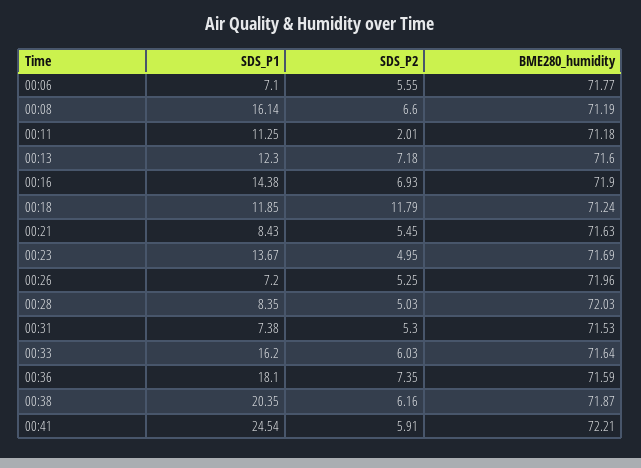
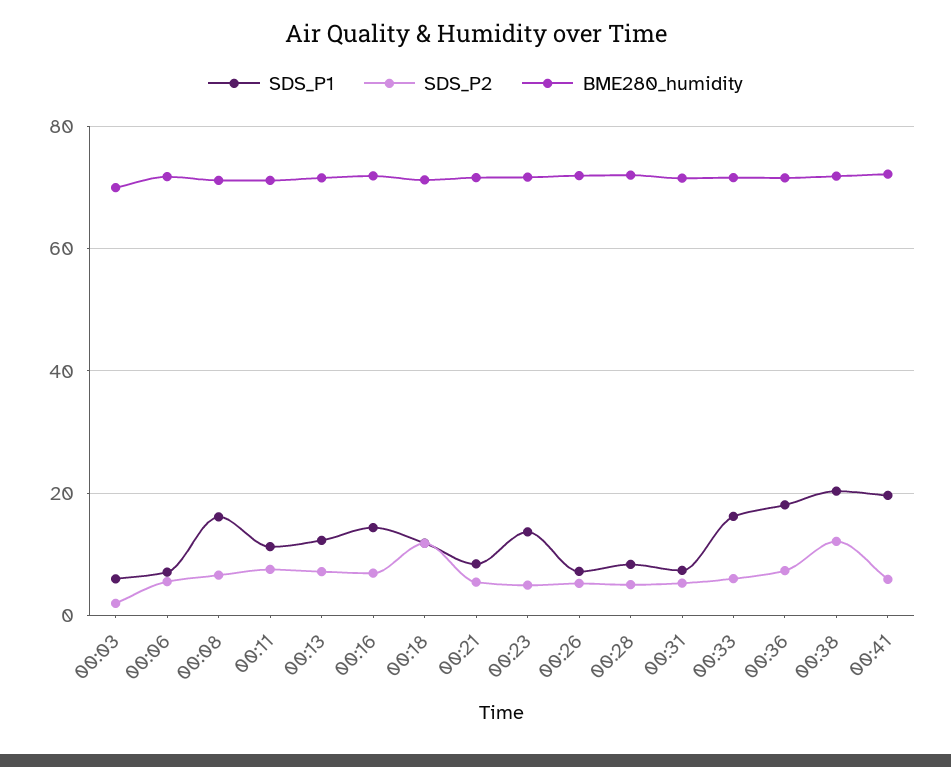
  {
    "SDS_P1": {
      "00:06": 7.1,
      "00:08": 16.14,
      "00:11": 11.25,
      "00:13": 12.3,
      "00:16": 14.38,
      "00:18": 11.85,
      "00:21": 8.43,
      "00:23": 13.67,
      "00:26": 7.2,
      "00:28": 8.35,
      "00:31": 7.38,
      "00:33": 16.2,
      "00:36": 18.1,
      "00:38": 20.35,
-     "00:41": 24.54
+     "00:41": 20,
+     "00:03": 6
    },
    "SDS_P2": {
      "00:06": 5.55,
      "00:08": 6.6,
-     "00:11": 2.01,
+     "00:11": 8,
      "00:13": 7.18,
      "00:16": 6.93,
      "00:18": 11.79,
      "00:21": 5.45,
      "00:23": 4.95,
      "00:26": 5.25,
      "00:28": 5.03,
      "00:31": 5.3,
      "00:33": 6.03,
      "00:36": 7.35,
-     "00:38": 6.16,
+     "00:38": 12,
-     "00:41": 5.91
+     "00:41": 5.91,
+     "00:03": 2
    },
    "BME280_humidity": {
      "00:06": 71.77,
      "00:08": 71.19,
      "00:11": 71.18,
      "00:13": 71.6,
      "00:16": 71.9,
      "00:18": 71.24,
      "00:21": 71.63,
      "00:23": 71.69,
      "00:26": 71.96,
      "00:28": 72.03,
      "00:31": 71.53,
      "00:33": 71.64,
      "00:36": 71.59,
      "00:38": 71.87,
-     "00:41": 72.21
+     "00:41": 72.21,
+     "00:03": 70
    }
  }

